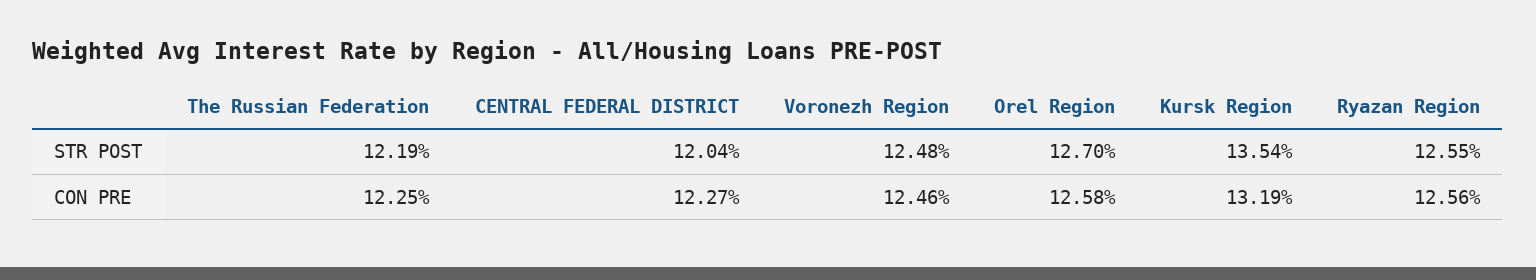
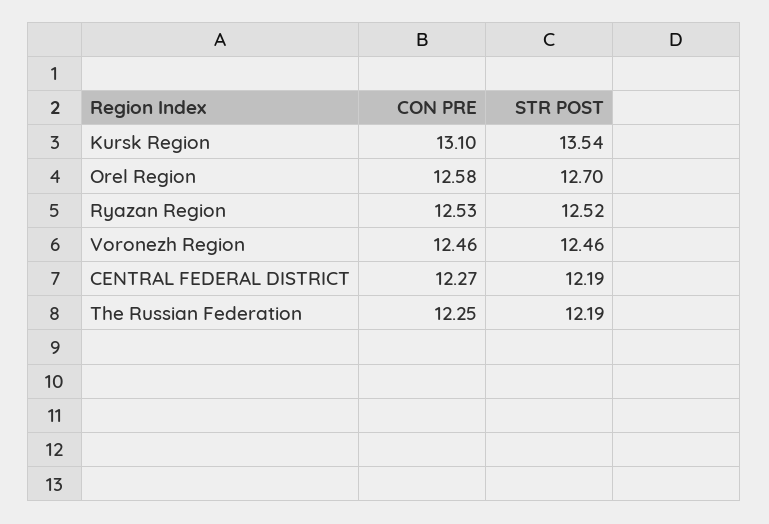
  {
    "The Russian Federation": {
      "STR POST": 12.19,
      "CON PRE": 12.25
    },
    "CENTRAL FEDERAL DISTRICT": {
-     "STR POST": 12.04,
+     "STR POST": 12.19,
      "CON PRE": 12.27
    },
    "Voronezh Region": {
-     "STR POST": 12.48,
+     "STR POST": 12.46,
      "CON PRE": 12.46
    },
    "Orel Region": {
      "STR POST": 12.7,
      "CON PRE": 12.58
    },
    "Kursk Region": {
      "STR POST": 13.54,
-     "CON PRE": 13.19
+     "CON PRE": 13.1
    },
    "Ryazan Region": {
-     "STR POST": 12.55,
+     "STR POST": 12.52,
-     "CON PRE": 12.56
+     "CON PRE": 12.53
    }
  }

